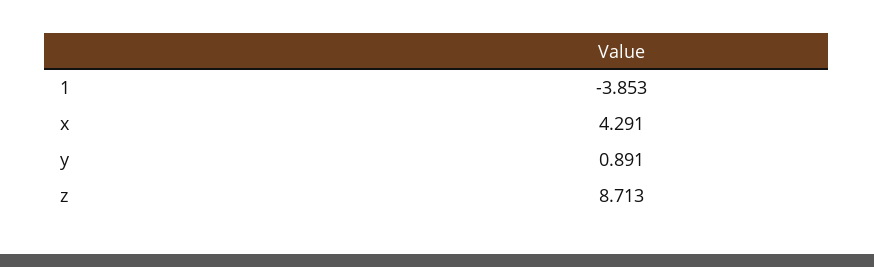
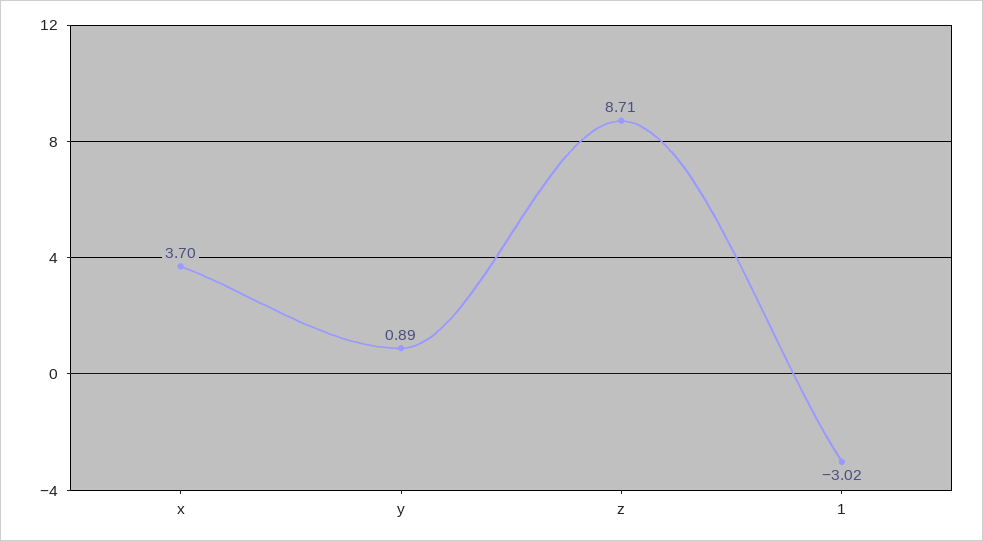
  {
-   "1": -3.853,
+   "1": -3.02,
-   "x": 4.291,
+   "x": 3.7,
    "y": 0.891,
    "z": 8.713
  }

